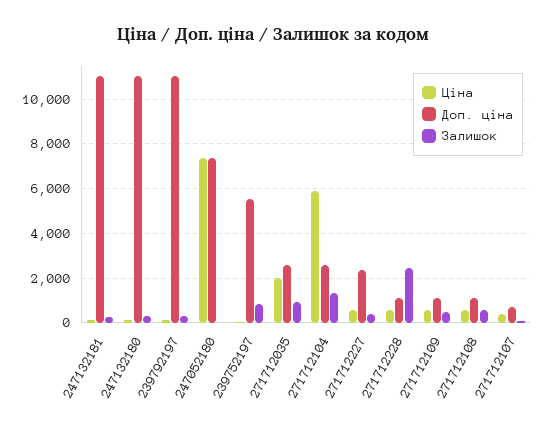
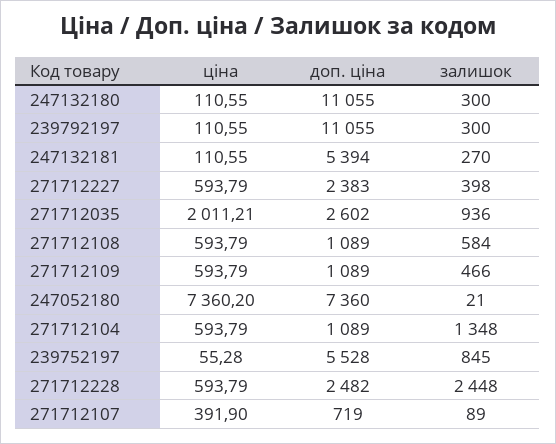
  {
    "Ціна": {
      "247132181": 110.55,
      "247132180": 110.55,
      "239792197": 110.55,
      "247052180": 7360.2,
      "239752197": 55.28,
      "271712035": 2011.21,
-     "271712104": 6000,
+     "271712104": 593.79,
      "271712227": 593.79,
      "271712228": 593.79,
      "271712109": 593.79,
      "271712108": 593.79,
      "271712107": 391.9
    },
    "Доп. ціна": {
-     "247132181": 11000,
+     "247132181": 5394,
      "247132180": 11055,
      "239792197": 11055,
      "247052180": 7360,
      "239752197": 5528,
      "271712035": 2602,
-     "271712104": 2500,
+     "271712104": 1089,
      "271712227": 2383,
-     "271712228": 1000,
+     "271712228": 2482,
      "271712109": 1089,
      "271712108": 1089,
      "271712107": 719
    },
    "Залишок": {
      "247132181": 270,
      "247132180": 300,
      "239792197": 300,
      "247052180": 21,
      "239752197": 845,
      "271712035": 936,
      "271712104": 1348,
      "271712227": 398,
      "271712228": 2448,
      "271712109": 466,
      "271712108": 584,
      "271712107": 89
    }
  }

